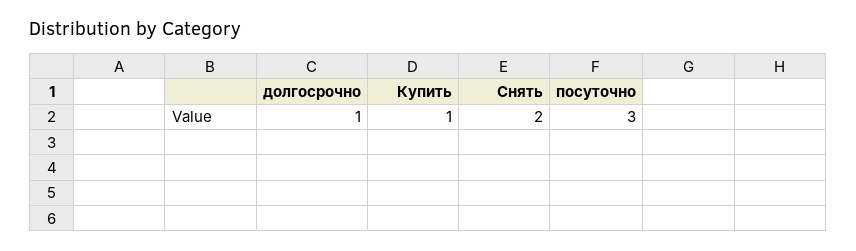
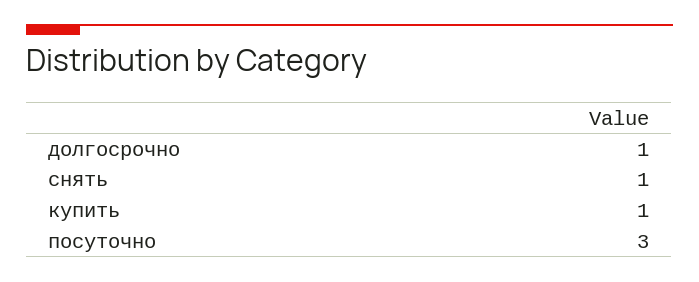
  {
    "долгосрочно": 1,
    "Купить": 1,
-   "Снять": 2,
+   "Снять": 1,
    "посуточно": 3
  }

